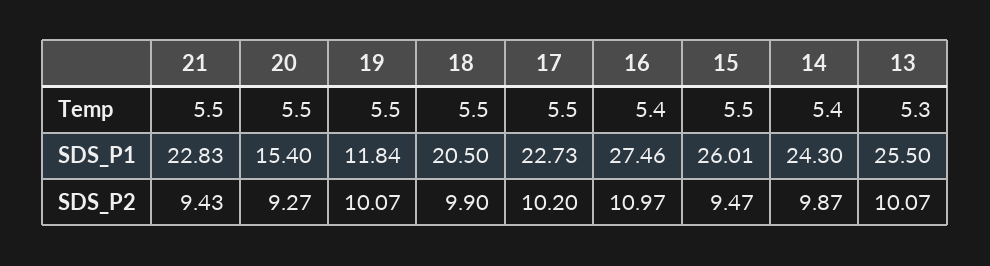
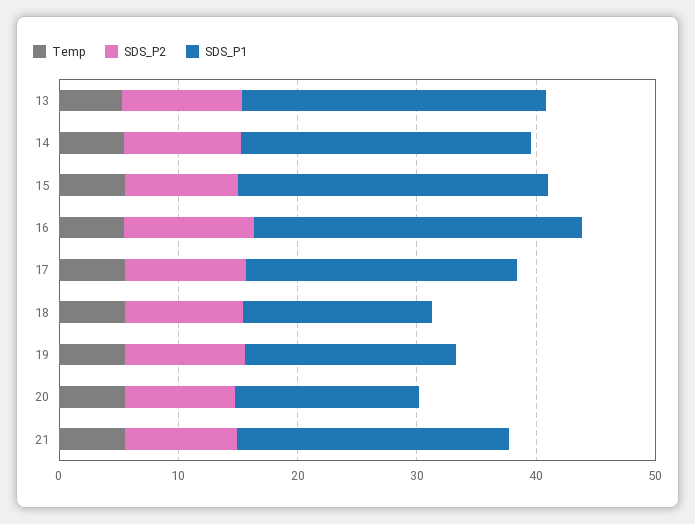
  {
    "Temp": {
      "21": 5.5,
      "20": 5.5,
      "19": 5.5,
      "18": 5.5,
      "17": 5.5,
      "16": 5.4,
      "15": 5.5,
      "14": 5.4,
      "13": 5.3
    },
    "SDS_P1": {
      "21": 22.83,
      "20": 15.4,
-     "19": 11.84,
+     "19": 18,
-     "18": 20.5,
+     "18": 16,
      "17": 22.73,
      "16": 27.46,
      "15": 26.01,
      "14": 24.3,
      "13": 25.5
    },
    "SDS_P2": {
      "21": 9.43,
      "20": 9.27,
      "19": 10.07,
      "18": 9.9,
      "17": 10.2,
      "16": 10.97,
      "15": 9.47,
      "14": 9.87,
      "13": 10.07
    }
  }

